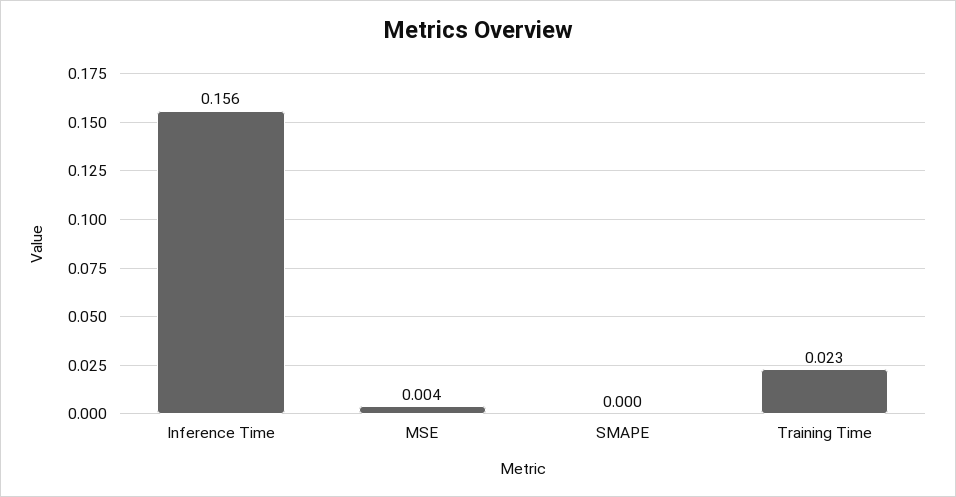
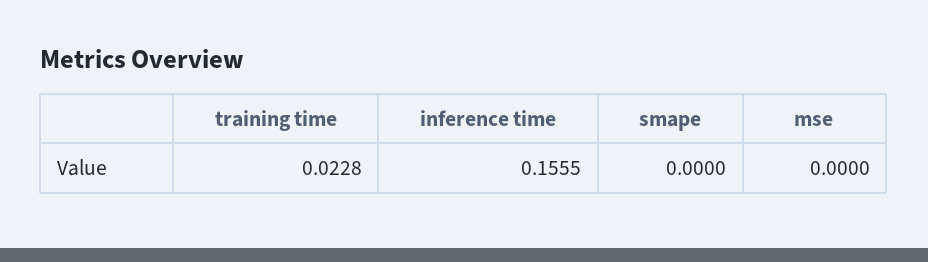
  {
    "Inference Time": 0.1555,
-   "MSE": 0.004,
+   "MSE": 0,
    "SMAPE": 0,
    "Training Time": 0.0228
  }

